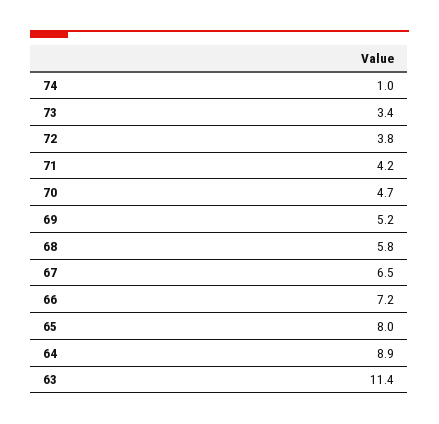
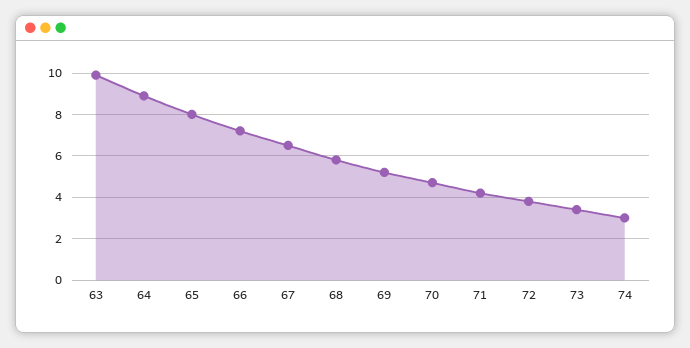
  {
-   "74": 1,
+   "74": 3,
    "73": 3.4,
    "72": 3.8,
    "71": 4.2,
    "70": 4.7,
    "69": 5.2,
    "68": 5.8,
    "67": 6.5,
    "66": 7.2,
    "65": 8,
    "64": 8.9,
-   "63": 11.4
+   "63": 10
  }

